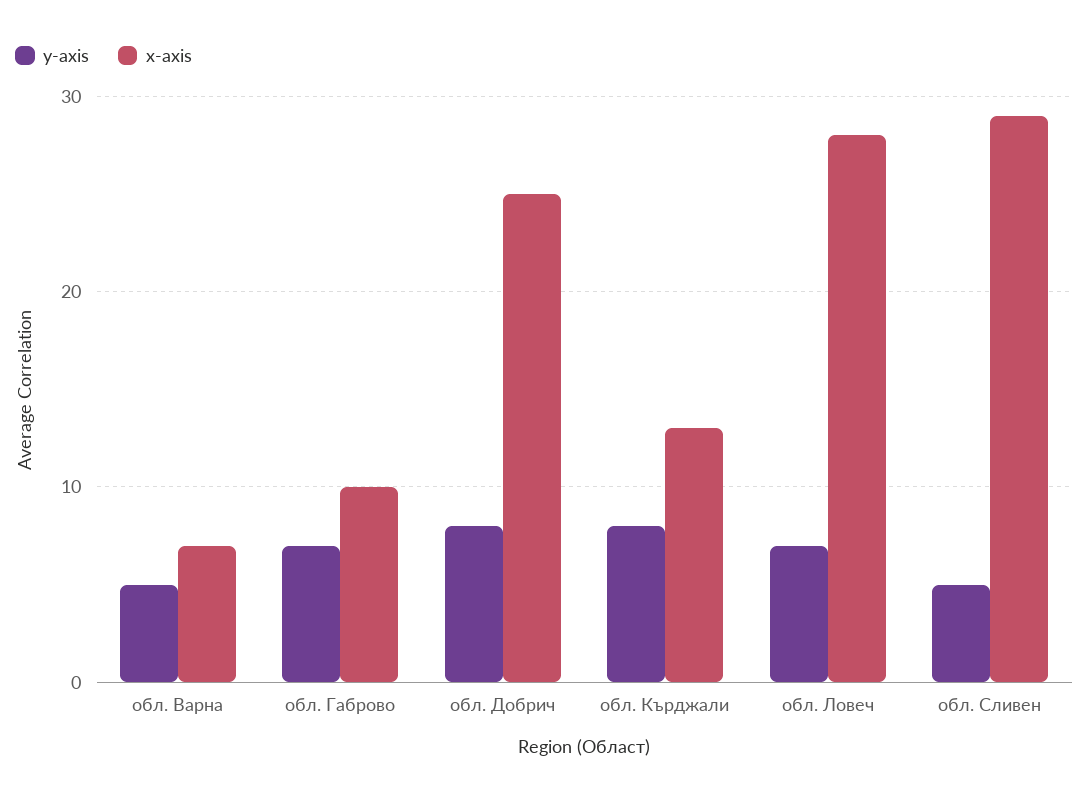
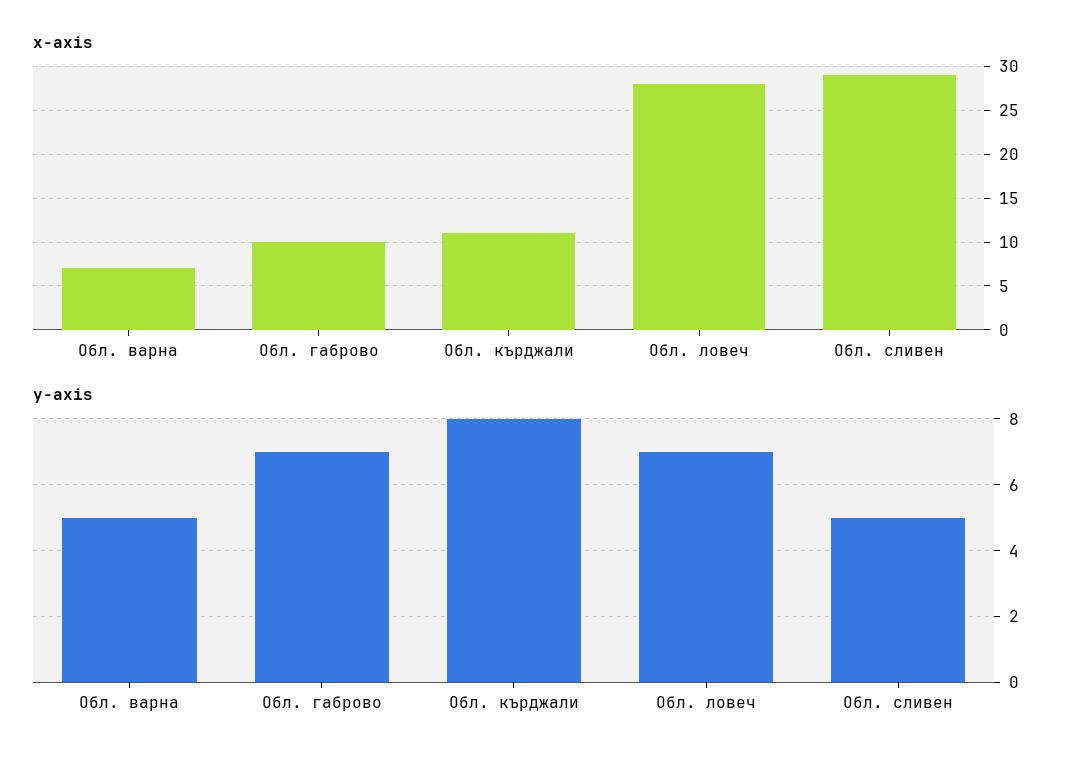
  {
    "y-axis": {
      "обл. Варна": 5,
      "обл. Габрово": 7,
-     "обл. Добрич": 8,
      "обл. Кърджали": 8,
      "обл. Ловеч": 7,
      "обл. Сливен": 5
    },
    "x-axis": {
      "обл. Варна": 7,
      "обл. Габрово": 10,
-     "обл. Добрич": 25,
-     "обл. Кърджали": 13,
+     "обл. Кърджали": 11,
      "обл. Ловеч": 28,
      "обл. Сливен": 29
    }
  }

